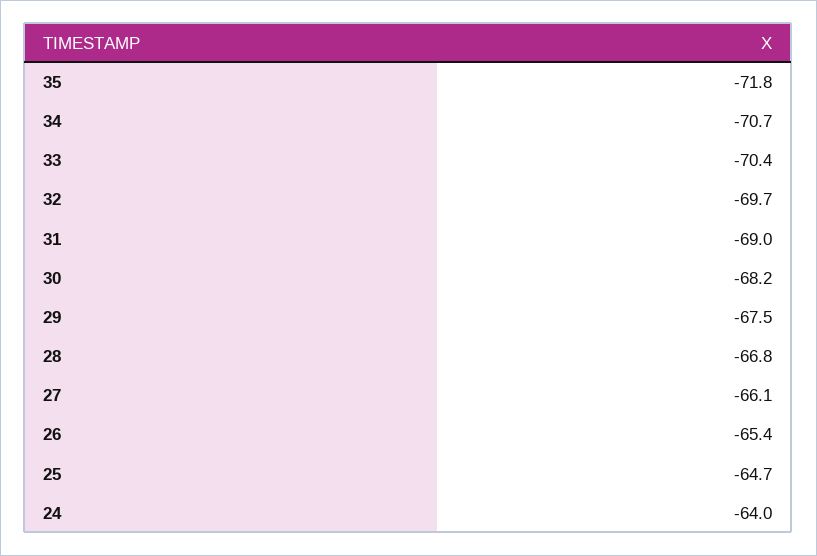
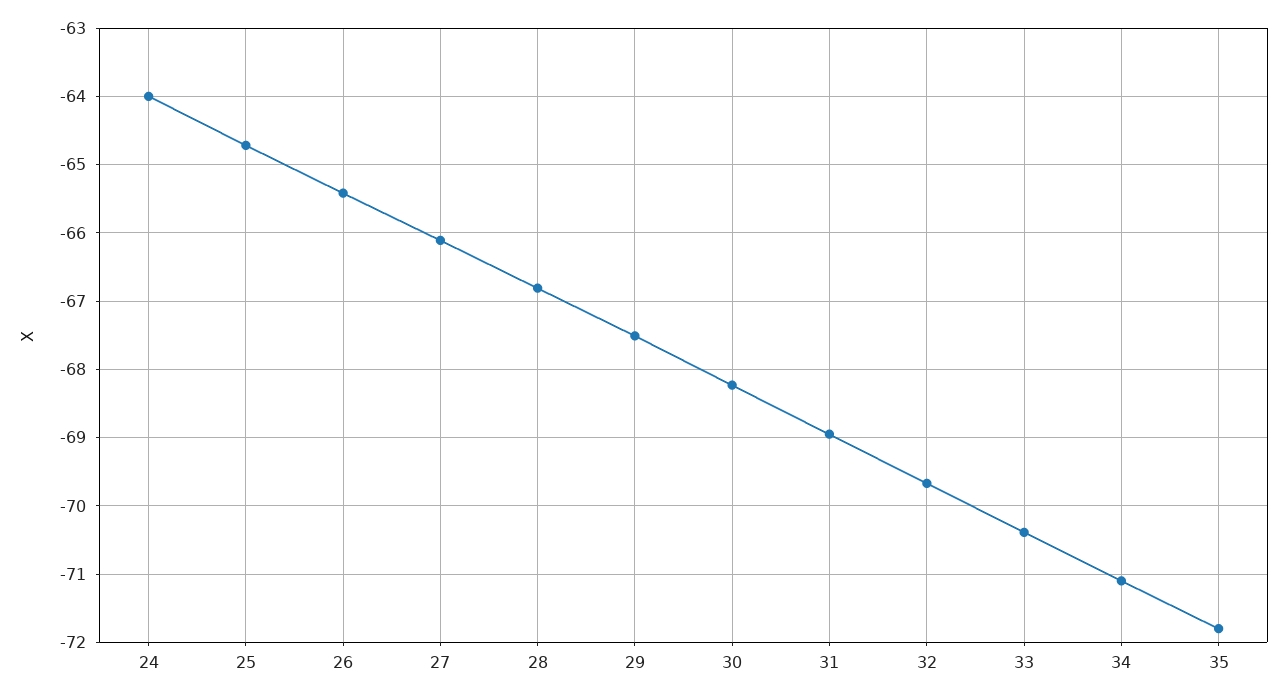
  {
    "35": -71.8,
-   "34": -70.7,
+   "34": -71.1,
    "33": -70.4,
    "32": -69.7,
    "31": -69,
    "30": -68.2,
    "29": -67.5,
    "28": -66.8,
    "27": -66.1,
    "26": -65.4,
    "25": -64.7,
    "24": -64
  }

